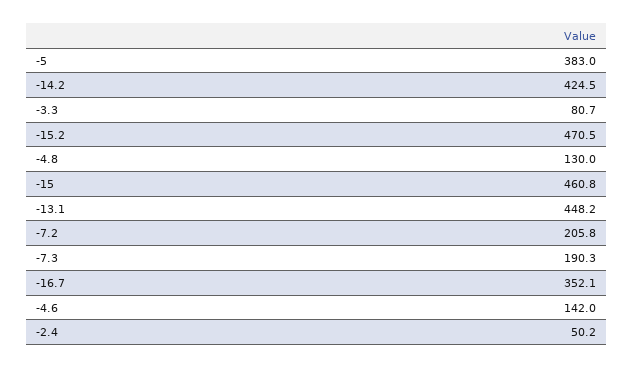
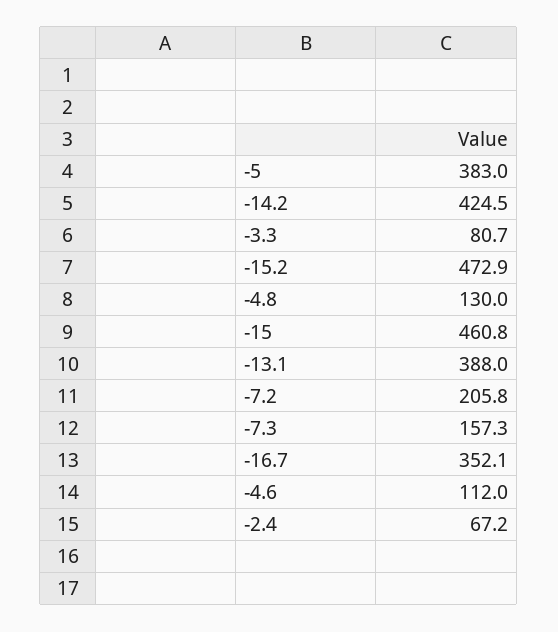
  {
    "-5": 383,
    "-14.2": 424.5,
    "-3.3": 80.7,
-   "-15.2": 470.5,
+   "-15.2": 472.9,
    "-4.8": 130,
    "-15": 460.8,
-   "-13.1": 448.2,
+   "-13.1": 388,
    "-7.2": 205.8,
-   "-7.3": 190.3,
+   "-7.3": 157.3,
    "-16.7": 352.1,
-   "-4.6": 142,
+   "-4.6": 112,
-   "-2.4": 50.2
+   "-2.4": 67.2
  }

